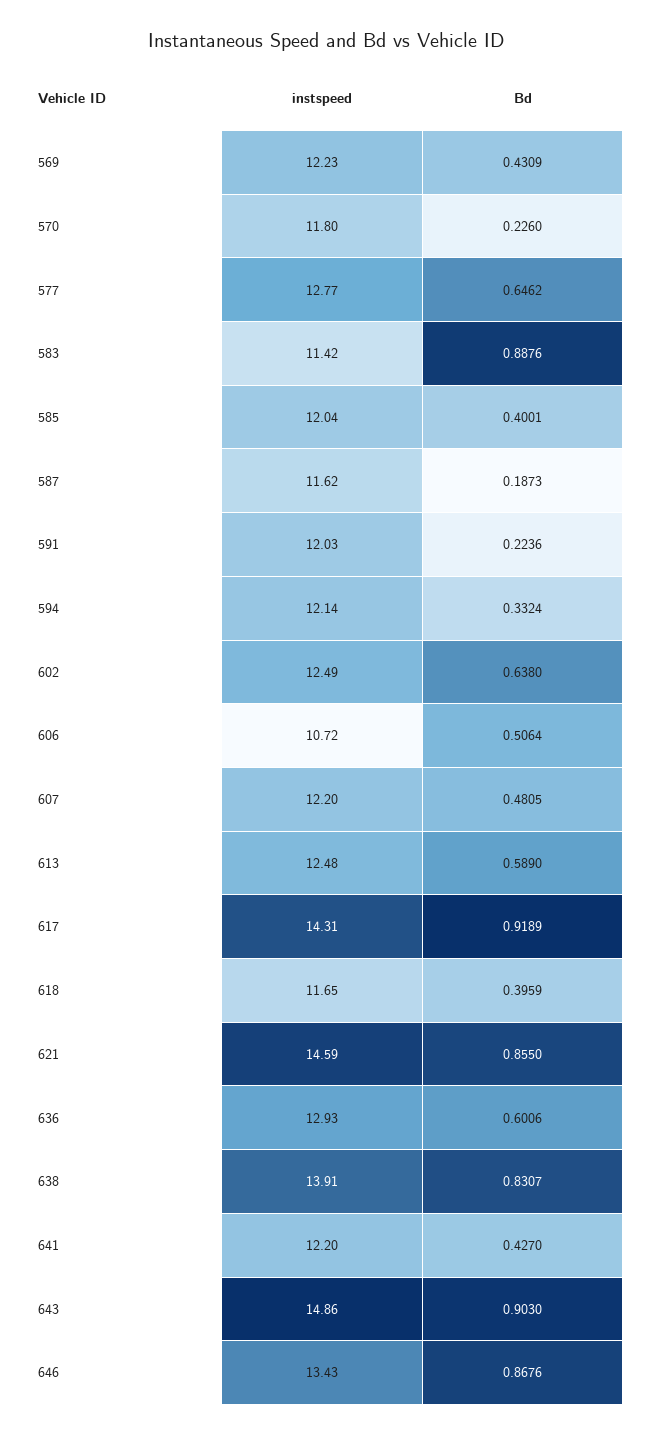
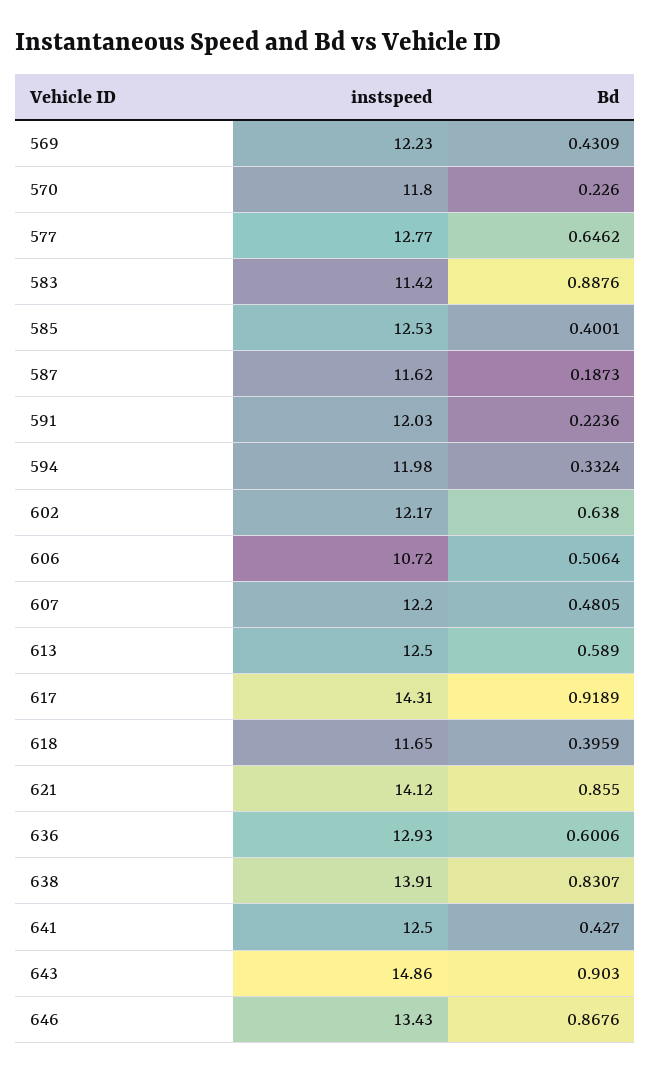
  {
    "instspeed": {
      "569": 12.23,
      "570": 11.8,
      "577": 12.77,
      "583": 11.42,
-     "585": 12.04,
+     "585": 12.53,
      "587": 11.62,
      "591": 12.03,
-     "594": 12.14,
+     "594": 11.98,
-     "602": 12.49,
+     "602": 12.17,
      "606": 10.72,
      "607": 12.2,
-     "613": 12.48,
+     "613": 12.5,
      "617": 14.31,
      "618": 11.65,
-     "621": 14.59,
+     "621": 14.12,
      "636": 12.93,
      "638": 13.91,
-     "641": 12.2,
+     "641": 12.5,
      "643": 14.86,
      "646": 13.43
    },
    "Bd": {
      "569": 0.4309,
      "570": 0.226,
      "577": 0.6462,
      "583": 0.8876,
      "585": 0.4001,
      "587": 0.1873,
      "591": 0.2236,
      "594": 0.3324,
      "602": 0.638,
      "606": 0.5064,
      "607": 0.4805,
      "613": 0.589,
      "617": 0.9189,
      "618": 0.3959,
      "621": 0.855,
      "636": 0.6006,
      "638": 0.8307,
      "641": 0.427,
      "643": 0.903,
      "646": 0.8676
    }
  }

